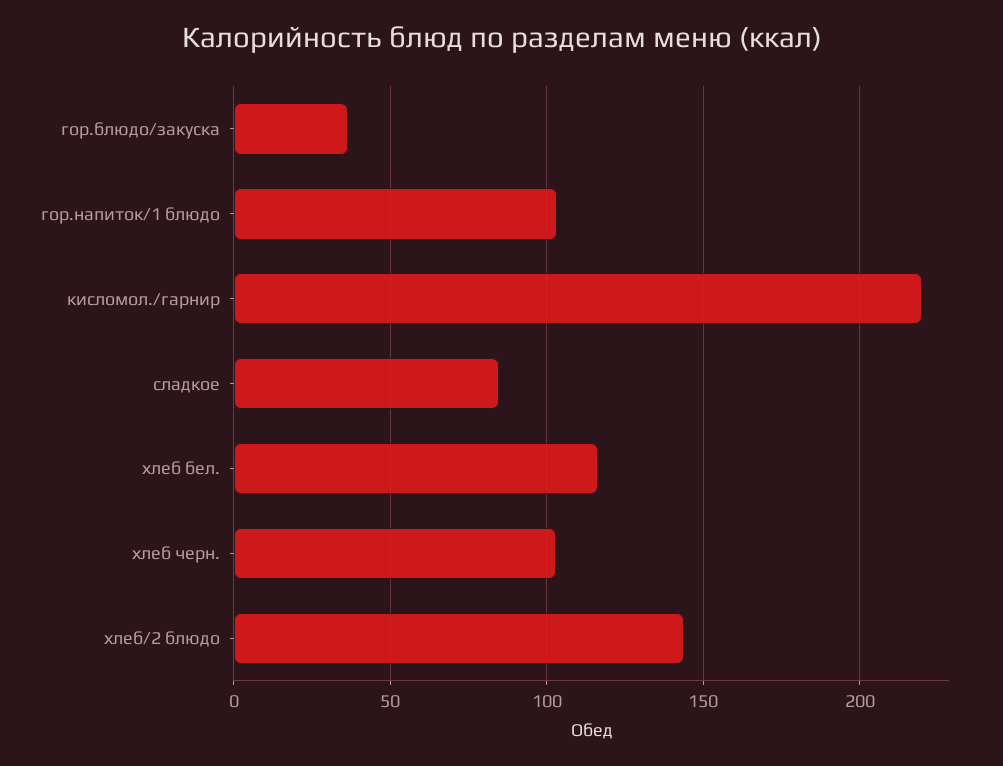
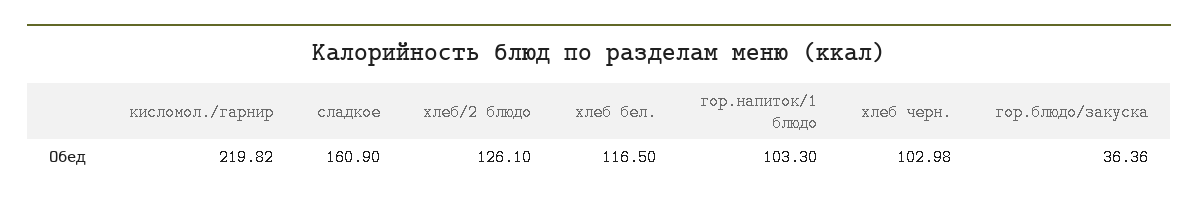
  {
    "гор.блюдо/закуска": 36.36,
    "гор.напиток/1 блюдо": 103.3,
    "кисломол./гарнир": 219.82,
-   "сладкое": 85,
+   "сладкое": 160.9,
    "хлеб бел.": 116.5,
    "хлеб черн.": 102.98,
-   "хлеб/2 блюдо": 145
+   "хлеб/2 блюдо": 126.1
  }

